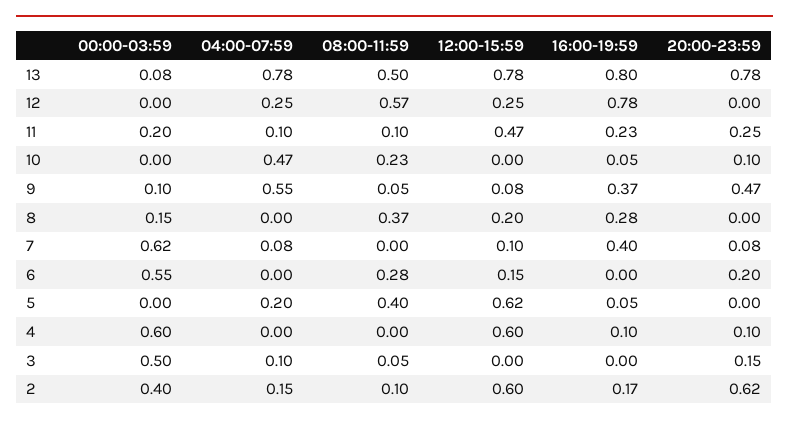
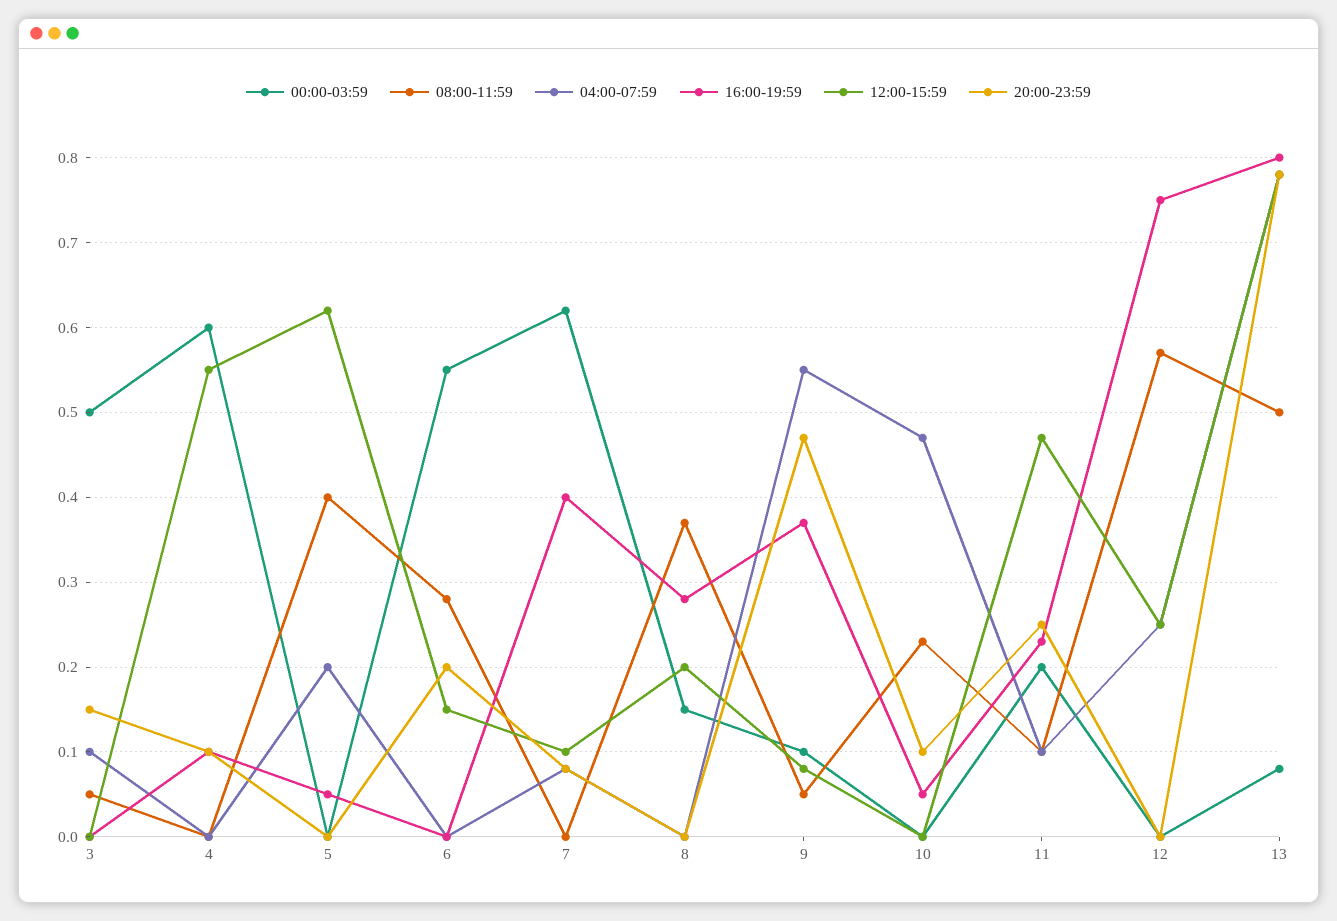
  {
    "00:00-03:59": {
      "13": 0.08,
      "12": 0,
      "11": 0.2,
      "10": 0,
      "9": 0.1,
      "8": 0.15,
      "7": 0.62,
      "6": 0.55,
      "5": 0,
      "4": 0.6,
-     "3": 0.5,
+     "3": 0.5
-     "2": 0.4
    },
    "04:00-07:59": {
      "13": 0.78,
      "12": 0.25,
      "11": 0.1,
      "10": 0.47,
      "9": 0.55,
      "8": 0,
      "7": 0.08,
      "6": 0,
      "5": 0.2,
      "4": 0,
-     "3": 0.1,
+     "3": 0.1
-     "2": 0.15
    },
    "08:00-11:59": {
      "13": 0.5,
      "12": 0.57,
      "11": 0.1,
      "10": 0.23,
      "9": 0.05,
      "8": 0.37,
      "7": 0,
      "6": 0.28,
      "5": 0.4,
      "4": 0,
-     "3": 0.05,
+     "3": 0.05
-     "2": 0.1
    },
    "12:00-15:59": {
      "13": 0.78,
      "12": 0.25,
      "11": 0.47,
      "10": 0,
      "9": 0.08,
      "8": 0.2,
      "7": 0.1,
      "6": 0.15,
      "5": 0.62,
-     "4": 0.6,
+     "4": 0.55,
-     "3": 0,
+     "3": 0
-     "2": 0.6
    },
    "16:00-19:59": {
      "13": 0.8,
-     "12": 0.78,
+     "12": 0.75,
      "11": 0.23,
      "10": 0.05,
      "9": 0.37,
      "8": 0.28,
      "7": 0.4,
      "6": 0,
      "5": 0.05,
      "4": 0.1,
-     "3": 0,
+     "3": 0
-     "2": 0.17
    },
    "20:00-23:59": {
      "13": 0.78,
      "12": 0,
      "11": 0.25,
      "10": 0.1,
      "9": 0.47,
      "8": 0,
      "7": 0.08,
      "6": 0.2,
      "5": 0,
      "4": 0.1,
-     "3": 0.15,
+     "3": 0.15
-     "2": 0.62
    }
  }

